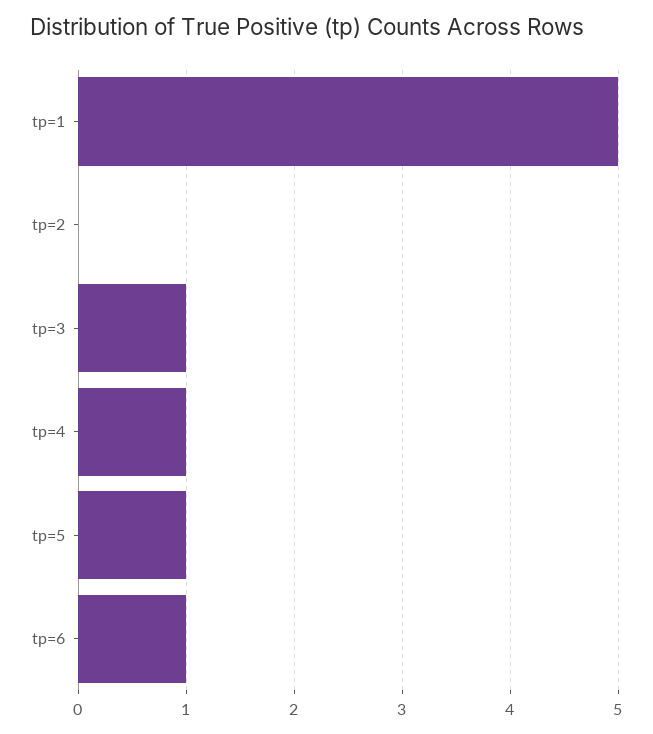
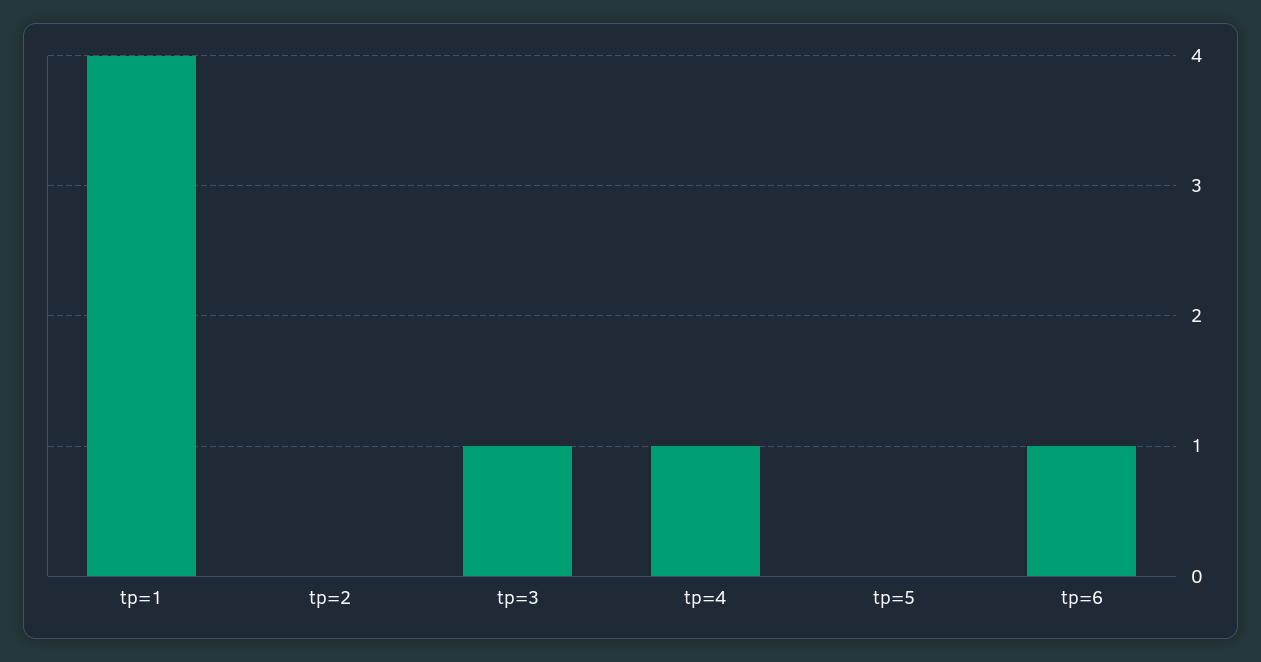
  {
-   "tp=1": 5,
+   "tp=1": 4,
    "tp=2": 0,
    "tp=3": 1,
    "tp=4": 1,
-   "tp=5": 1,
+   "tp=5": 0,
    "tp=6": 1
  }

